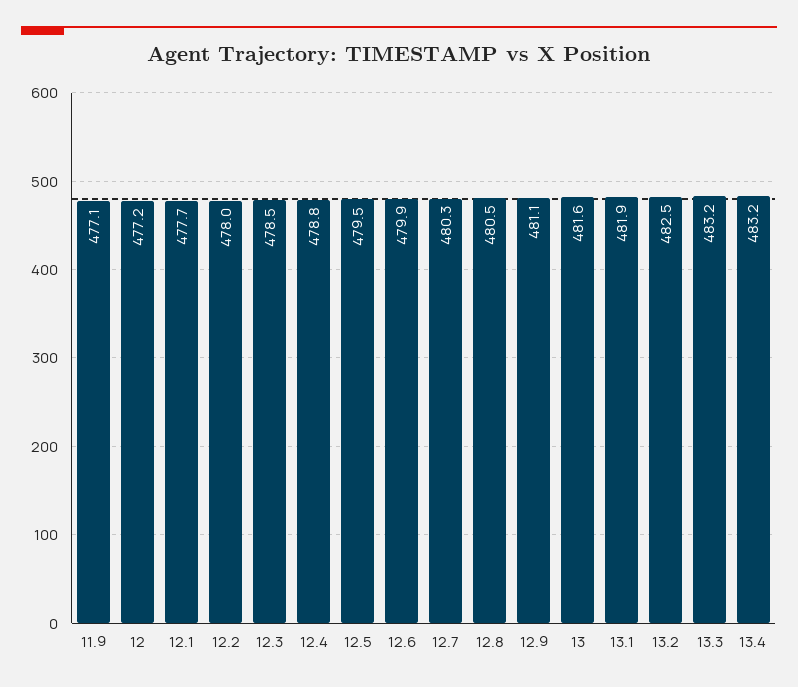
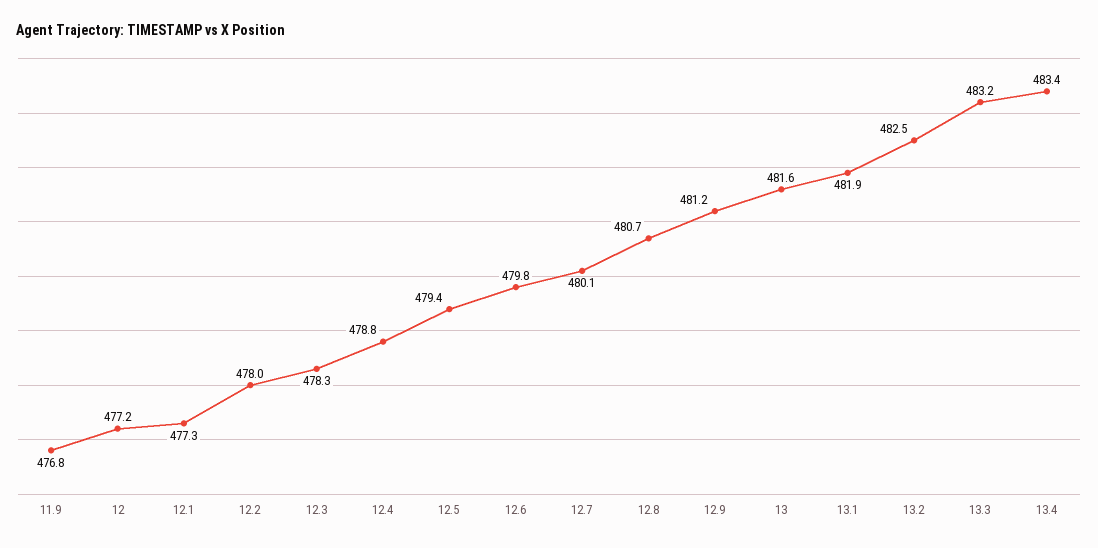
  {
-   "11.9": 477.1,
+   "11.9": 476.8,
    "12": 477.2,
-   "12.1": 477.7,
+   "12.1": 477.3,
    "12.2": 478,
-   "12.3": 478.5,
+   "12.3": 478.3,
    "12.4": 478.8,
-   "12.5": 479.5,
+   "12.5": 479.4,
-   "12.6": 479.9,
+   "12.6": 479.8,
-   "12.7": 480.3,
+   "12.7": 480.1,
-   "12.8": 480.5,
+   "12.8": 480.7,
-   "12.9": 481.1,
+   "12.9": 481.2,
    "13": 481.6,
    "13.1": 481.9,
    "13.2": 482.5,
    "13.3": 483.2,
-   "13.4": 483.2
+   "13.4": 483.4
  }

